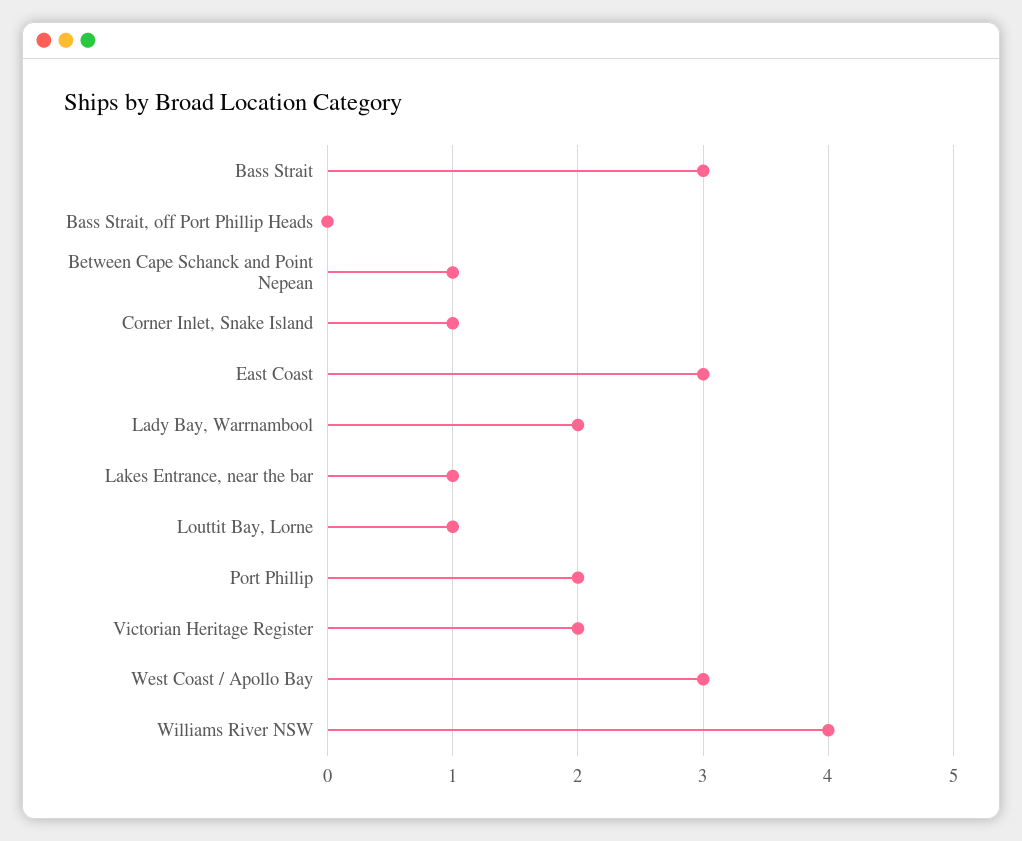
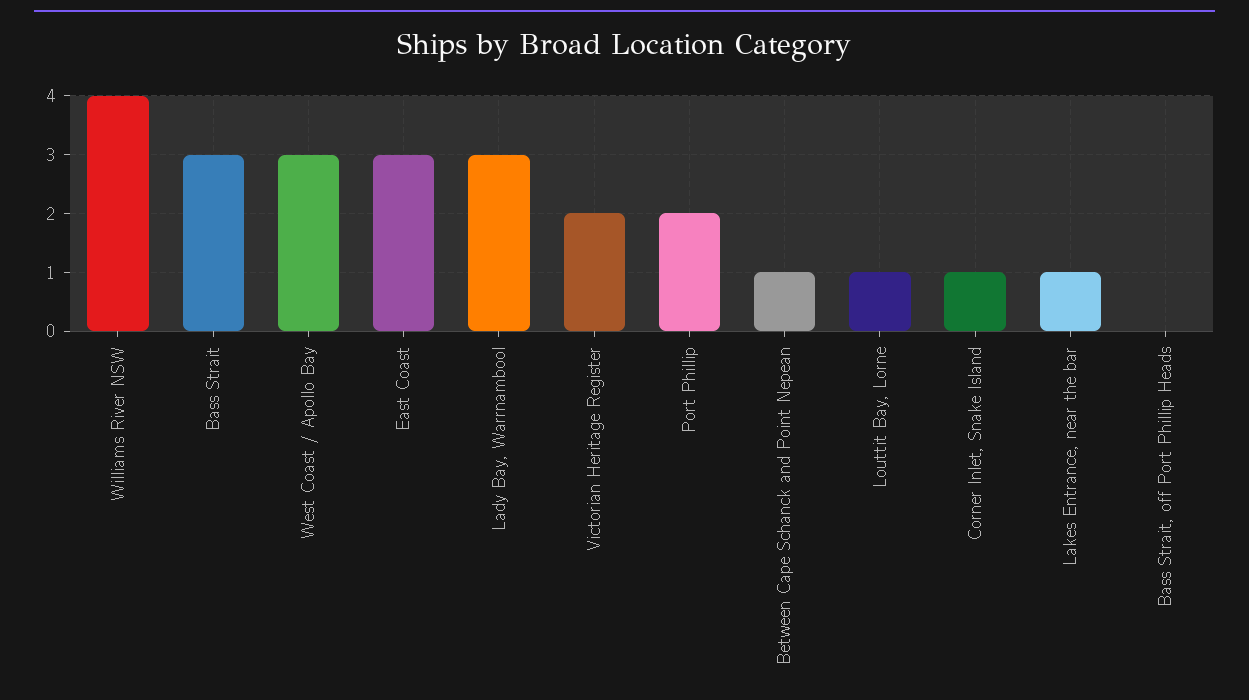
  {
    "Bass Strait": 3,
    "Bass Strait, off Port Phillip Heads": 0,
    "Between Cape Schanck and Point Nepean": 1,
    "Corner Inlet, Snake Island": 1,
    "East Coast": 3,
-   "Lady Bay, Warrnambool": 2,
+   "Lady Bay, Warrnambool": 3,
    "Lakes Entrance, near the bar": 1,
    "Louttit Bay, Lorne": 1,
    "Port Phillip": 2,
    "Victorian Heritage Register": 2,
    "West Coast / Apollo Bay": 3,
    "Williams River NSW": 4
  }

